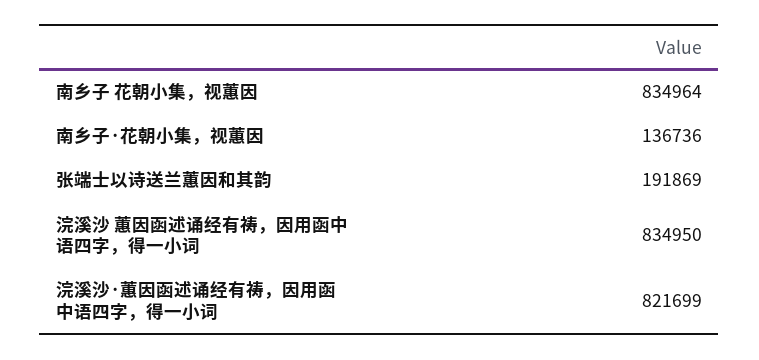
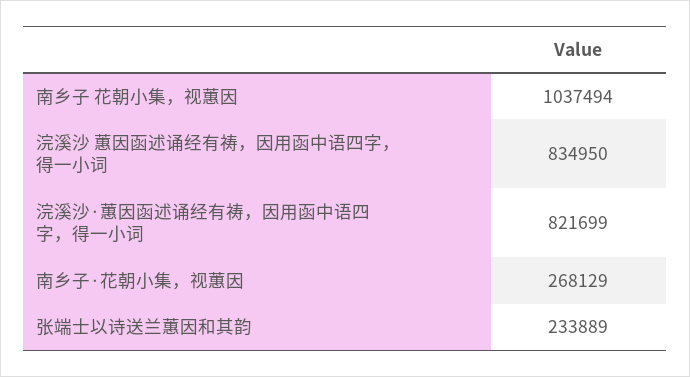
  {
-   "南乡子 花朝小集，视蕙因": 834964,
+   "南乡子 花朝小集，视蕙因": 1037494,
-   "南乡子·花朝小集，视蕙因": 136736,
+   "南乡子·花朝小集，视蕙因": 268129,
-   "张端士以诗送兰蕙因和其韵": 191869,
+   "张端士以诗送兰蕙因和其韵": 233889,
    "浣溪沙 蕙因函述诵经有祷，因用函中语四字，得一小词": 834950,
    "浣溪沙·蕙因函述诵经有祷，因用函中语四字，得一小词": 821699
  }

